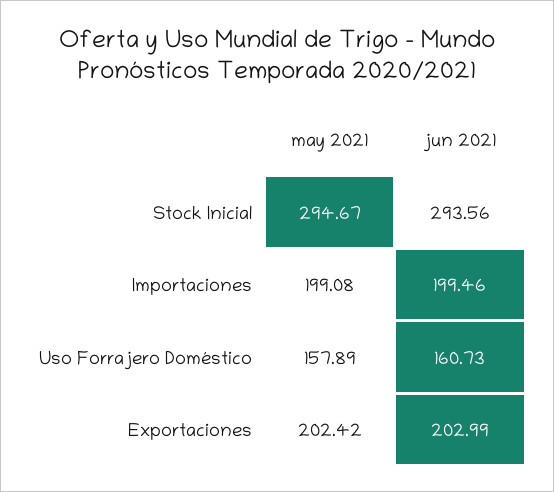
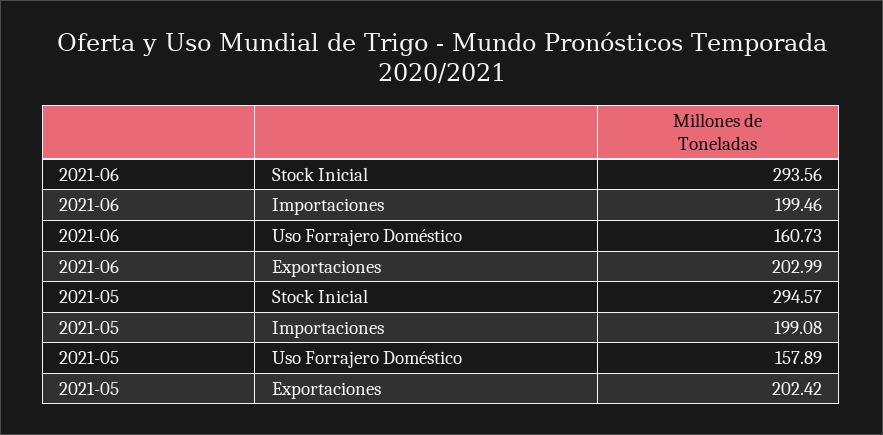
  {
    "may 2021": {
-     "Stock Inicial": 294.67,
+     "Stock Inicial": 294.57,
      "Importaciones": 199.08,
      "Uso Forrajero Doméstico": 157.89,
      "Exportaciones": 202.42
    },
    "jun 2021": {
      "Stock Inicial": 293.56,
      "Importaciones": 199.46,
      "Uso Forrajero Doméstico": 160.73,
      "Exportaciones": 202.99
    }
  }

